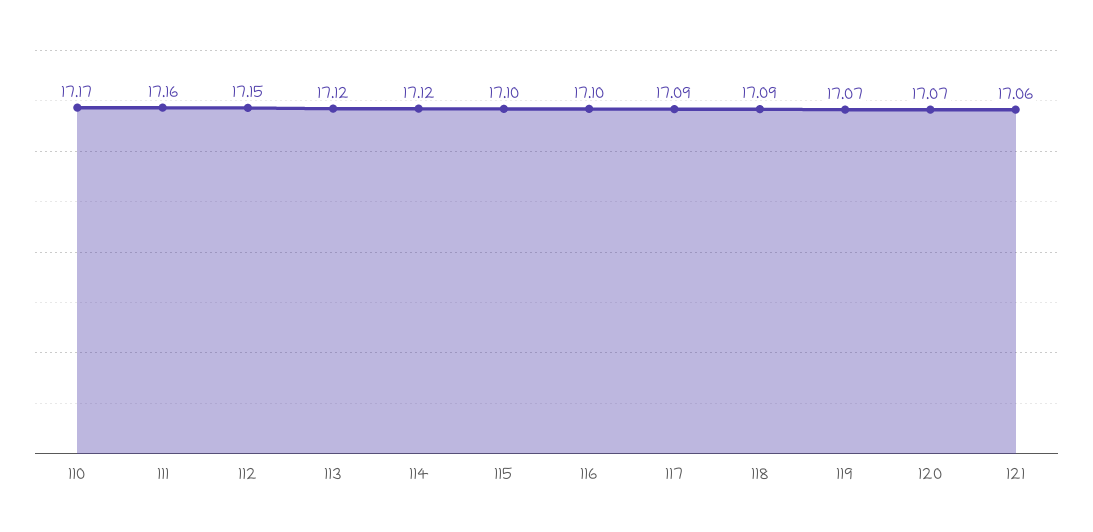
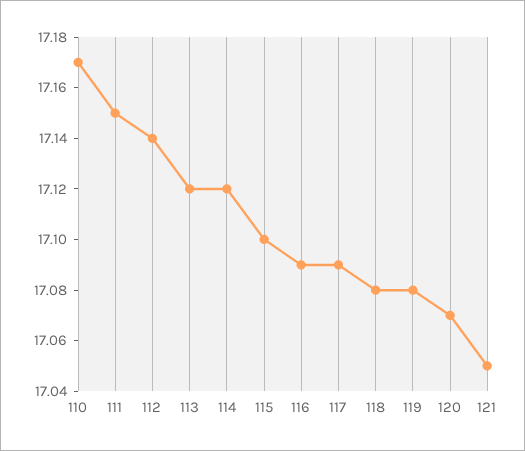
  {
    "110": 17.17,
-   "111": 17.16,
+   "111": 17.15,
-   "112": 17.15,
+   "112": 17.14,
    "113": 17.12,
    "114": 17.12,
    "115": 17.1,
-   "116": 17.1,
+   "116": 17.09,
    "117": 17.09,
-   "118": 17.09,
+   "118": 17.08,
-   "119": 17.07,
+   "119": 17.08,
    "120": 17.07,
-   "121": 17.06
+   "121": 17.05
  }

